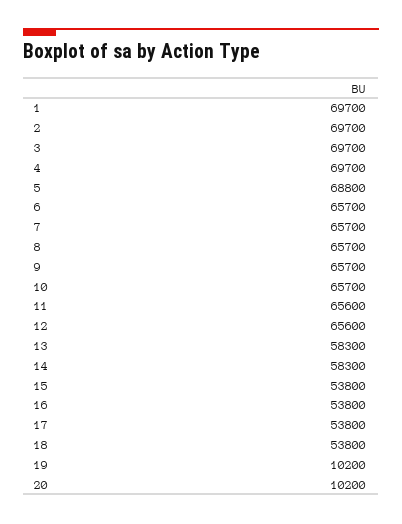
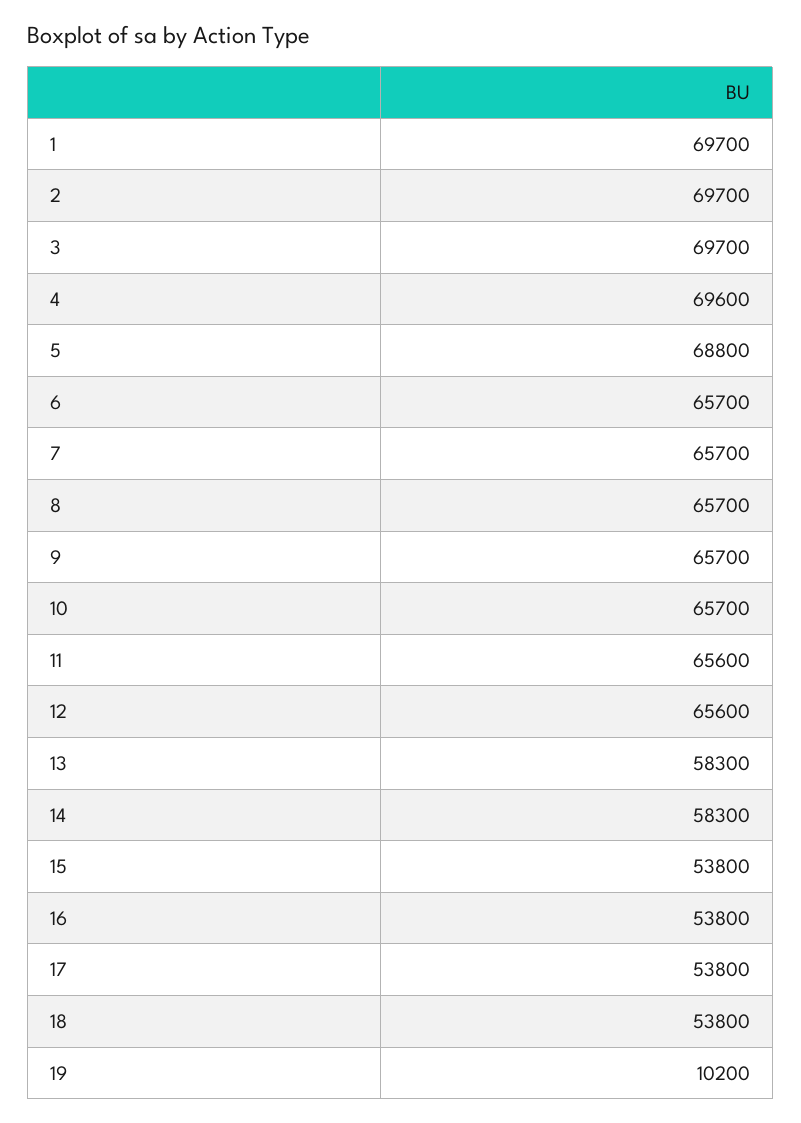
  {
    "1": 69700,
    "2": 69700,
    "3": 69700,
-   "4": 69700,
+   "4": 69600,
    "5": 68800,
    "6": 65700,
    "7": 65700,
    "8": 65700,
    "9": 65700,
    "10": 65700,
    "11": 65600,
    "12": 65600,
    "13": 58300,
    "14": 58300,
    "15": 53800,
    "16": 53800,
    "17": 53800,
    "18": 53800,
-   "19": 10200,
+   "19": 10200
-   "20": 10200
  }

